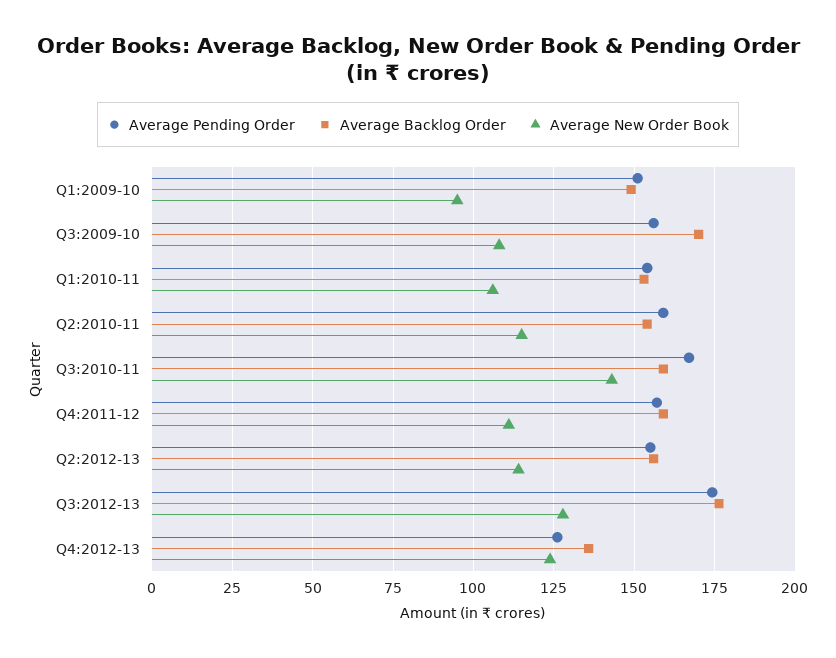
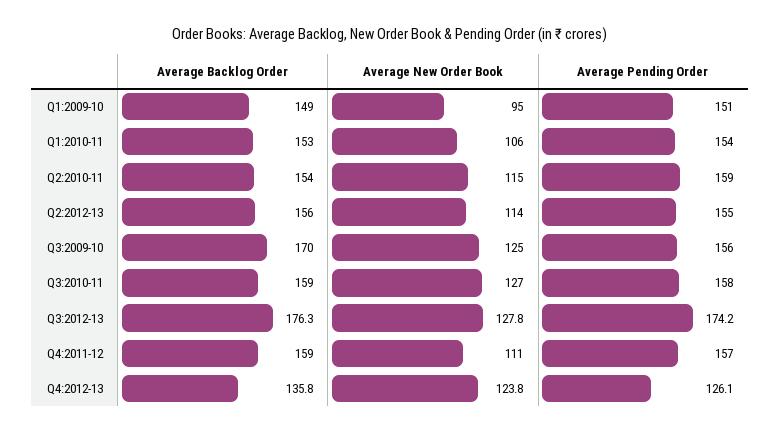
  {
    "Average Pending Order": {
      "Q1:2009-10": 151,
      "Q3:2009-10": 156,
      "Q1:2010-11": 154,
      "Q2:2010-11": 159,
-     "Q3:2010-11": 167.5,
+     "Q3:2010-11": 158,
      "Q4:2011-12": 157,
      "Q2:2012-13": 155,
      "Q3:2012-13": 174.2,
      "Q4:2012-13": 126.1
    },
    "Average Backlog Order": {
      "Q1:2009-10": 149,
      "Q3:2009-10": 170,
      "Q1:2010-11": 153,
      "Q2:2010-11": 154,
      "Q3:2010-11": 159,
      "Q4:2011-12": 159,
      "Q2:2012-13": 156,
      "Q3:2012-13": 176.3,
      "Q4:2012-13": 135.8
    },
    "Average New Order Book": {
      "Q1:2009-10": 95,
-     "Q3:2009-10": 107.5,
+     "Q3:2009-10": 125,
      "Q1:2010-11": 106,
      "Q2:2010-11": 115,
-     "Q3:2010-11": 142.5,
+     "Q3:2010-11": 127,
      "Q4:2011-12": 111,
      "Q2:2012-13": 114,
      "Q3:2012-13": 127.8,
      "Q4:2012-13": 123.8
    }
  }

